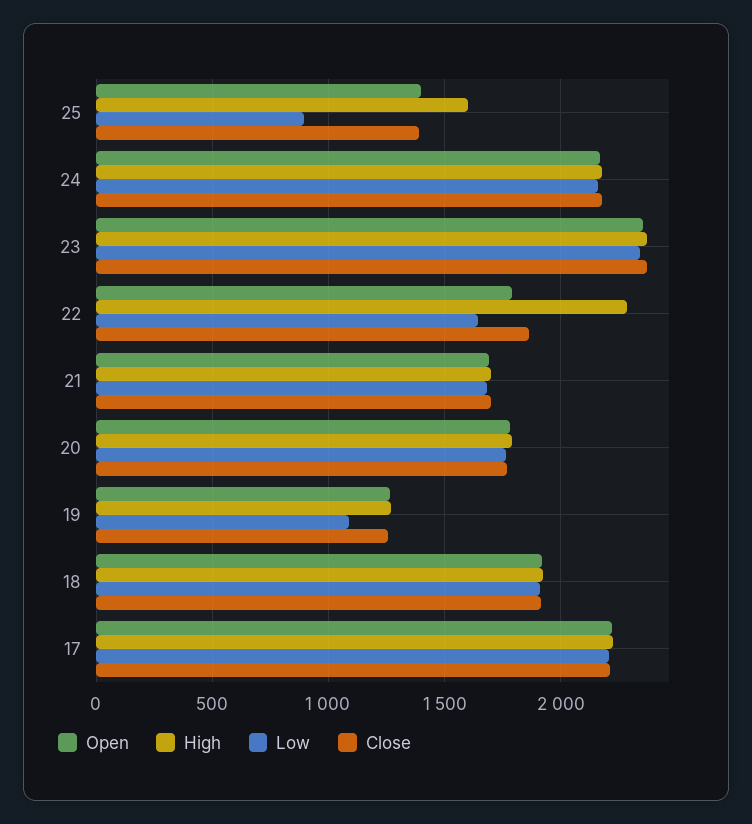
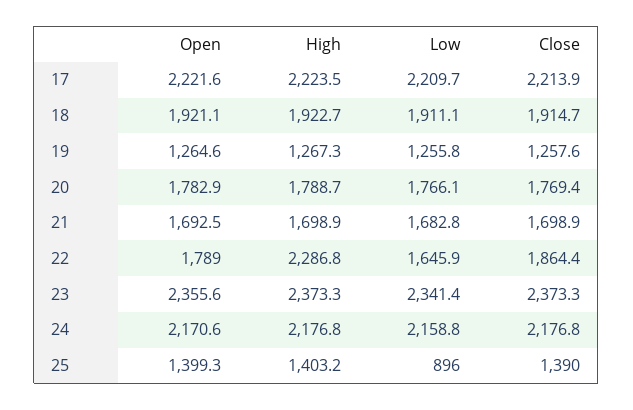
  {
    "Open": {
      "25": 1399.3,
      "24": 2170.6,
      "23": 2355.6,
      "22": 1789,
      "21": 1692.5,
      "20": 1782.9,
      "19": 1264.6,
      "18": 1921.1,
      "17": 2221.6
    },
    "High": {
-     "25": 1600,
+     "25": 1403.2,
      "24": 2176.8,
      "23": 2373.3,
      "22": 2286.8,
      "21": 1698.9,
      "20": 1788.7,
      "19": 1267.3,
      "18": 1922.7,
      "17": 2223.5
    },
    "Low": {
      "25": 896,
      "24": 2158.8,
      "23": 2341.4,
      "22": 1645.9,
      "21": 1682.8,
      "20": 1766.1,
-     "19": 1100,
+     "19": 1255.8,
      "18": 1911.1,
      "17": 2209.7
    },
    "Close": {
      "25": 1390,
      "24": 2176.8,
      "23": 2373.3,
      "22": 1864.4,
      "21": 1698.9,
      "20": 1769.4,
      "19": 1257.6,
      "18": 1914.7,
      "17": 2213.9
    }
  }

